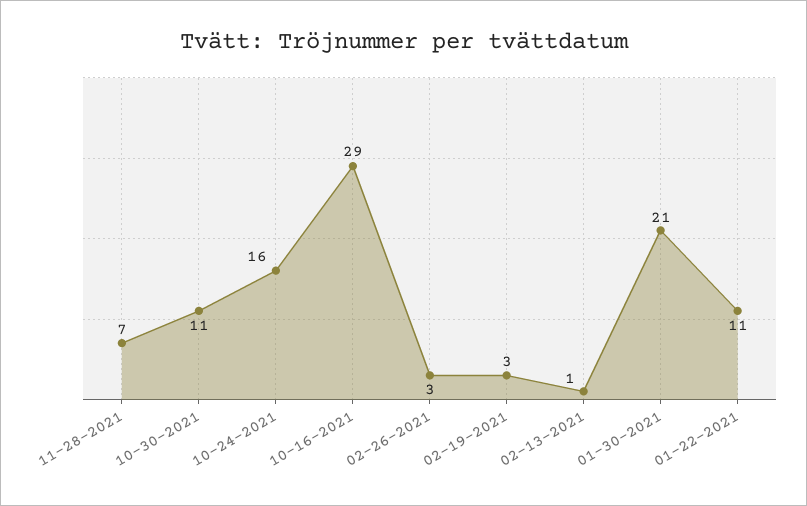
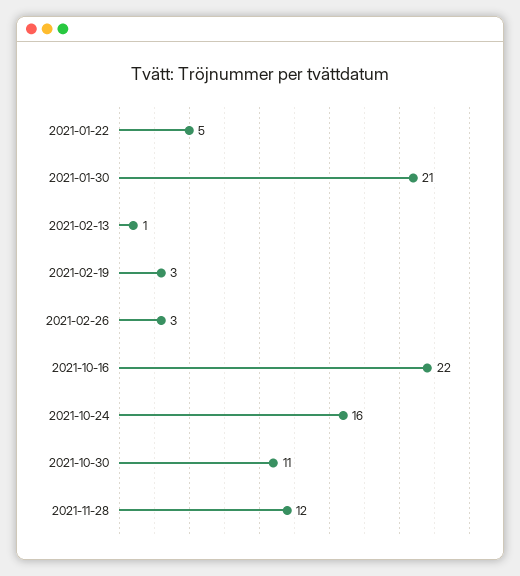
  {
-   "11-28-2021": 7,
+   "11-28-2021": 12,
    "10-30-2021": 11,
    "10-24-2021": 16,
-   "10-16-2021": 29,
+   "10-16-2021": 22,
    "02-26-2021": 3,
    "02-19-2021": 3,
    "02-13-2021": 1,
    "01-30-2021": 21,
-   "01-22-2021": 11
+   "01-22-2021": 5
  }

